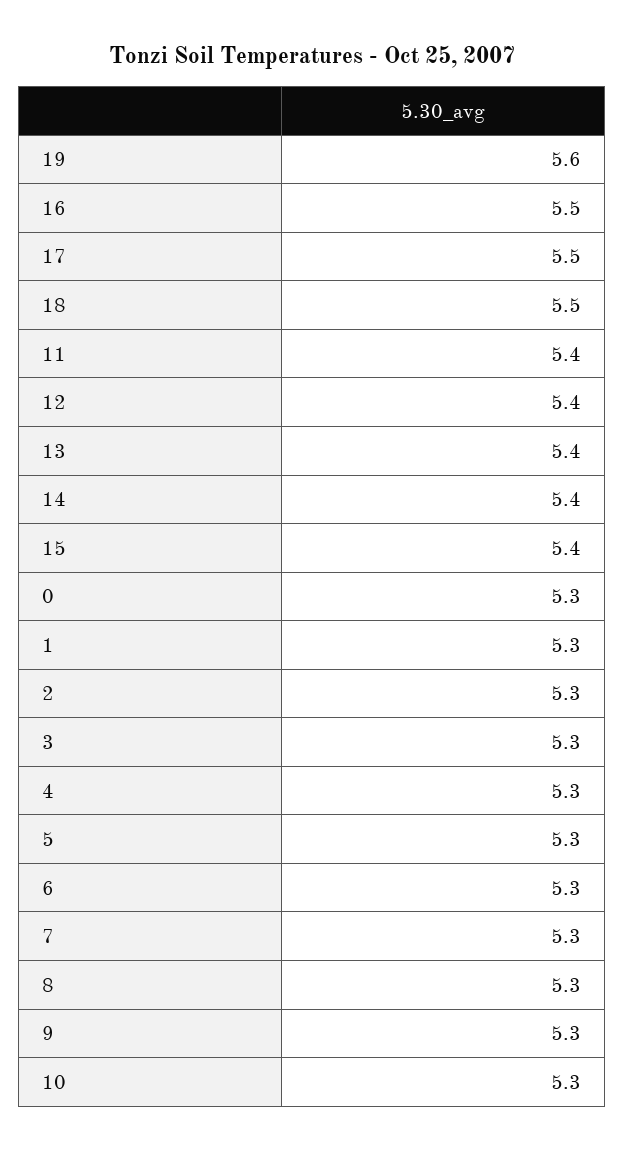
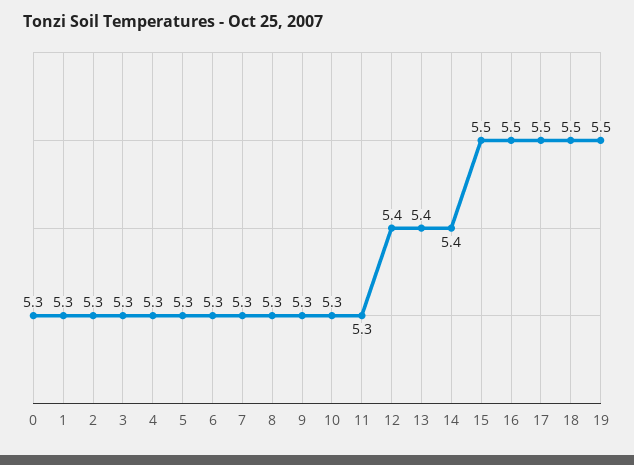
  {
-   "19": 5.6,
+   "19": 5.5,
    "16": 5.5,
    "17": 5.5,
    "18": 5.5,
-   "11": 5.4,
+   "11": 5.3,
    "12": 5.4,
    "13": 5.4,
    "14": 5.4,
-   "15": 5.4,
+   "15": 5.5,
    "0": 5.3,
    "1": 5.3,
    "2": 5.3,
    "3": 5.3,
    "4": 5.3,
    "5": 5.3,
    "6": 5.3,
    "7": 5.3,
    "8": 5.3,
    "9": 5.3,
    "10": 5.3
  }

